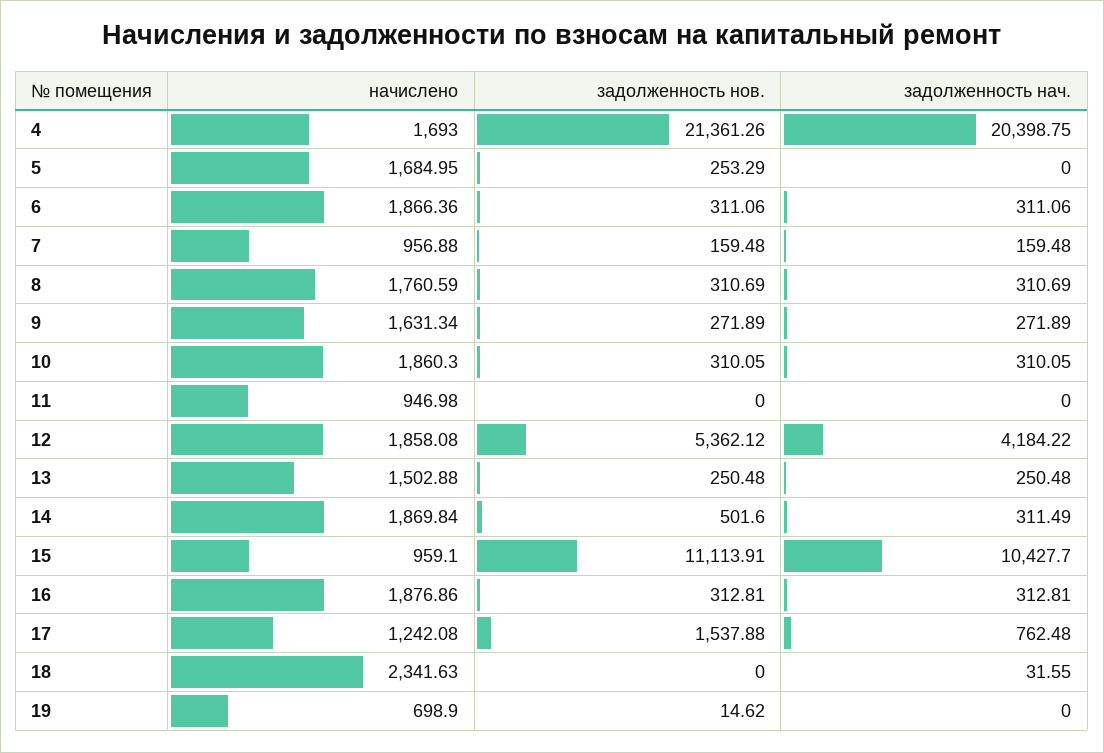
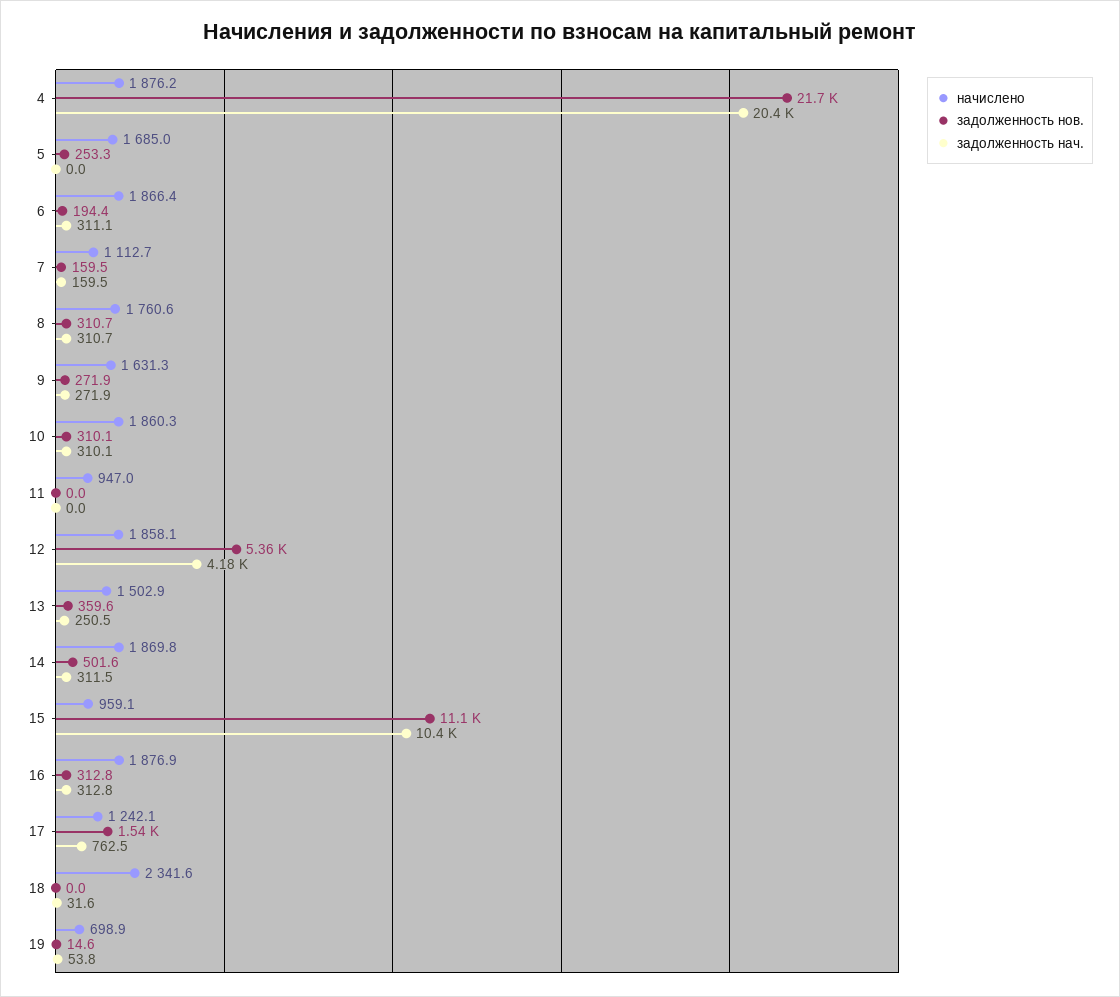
  {
    "начислено": {
-     "4": 1693,
+     "4": 1876.2,
      "5": 1684.95,
      "6": 1866.36,
-     "7": 956.88,
+     "7": 1112.7,
      "8": 1760.59,
      "9": 1631.34,
      "10": 1860.3,
      "11": 946.98,
      "12": 1858.08,
      "13": 1502.88,
      "14": 1869.84,
      "15": 959.1,
      "16": 1876.86,
      "17": 1242.08,
      "18": 2341.63,
      "19": 698.9
    },
    "задолженность нов.": {
-     "4": 21361.26,
+     "4": 21700,
      "5": 253.29,
-     "6": 311.06,
+     "6": 194.4,
      "7": 159.48,
      "8": 310.69,
      "9": 271.89,
      "10": 310.05,
      "11": 0,
      "12": 5362.12,
-     "13": 250.48,
+     "13": 359.6,
      "14": 501.6,
      "15": 11113.91,
      "16": 312.81,
      "17": 1537.88,
      "18": 0,
      "19": 14.62
    },
    "задолженность нач.": {
      "4": 20398.75,
      "5": 0,
      "6": 311.06,
      "7": 159.48,
      "8": 310.69,
      "9": 271.89,
      "10": 310.05,
      "11": 0,
      "12": 4184.22,
      "13": 250.48,
      "14": 311.49,
      "15": 10427.7,
      "16": 312.81,
      "17": 762.48,
      "18": 31.55,
-     "19": 0
+     "19": 53.8
    }
  }

